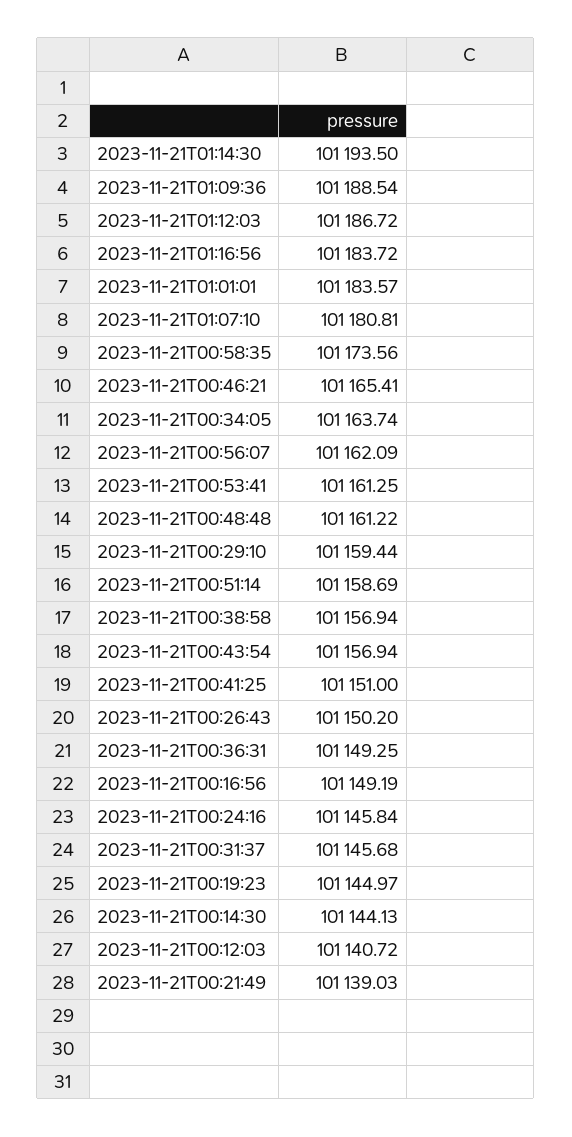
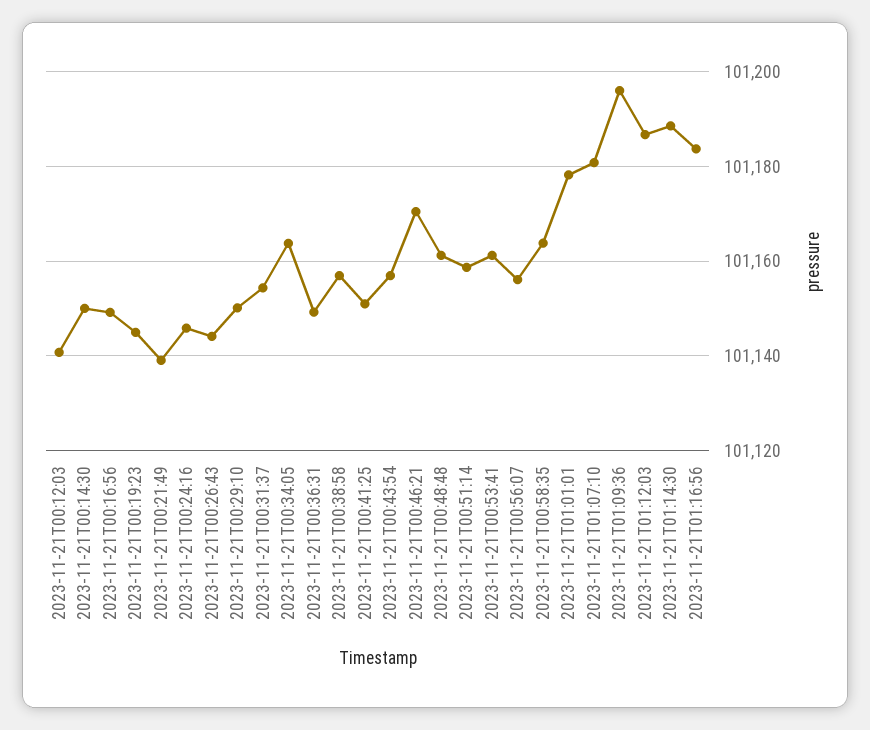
  {
-   "2023-11-21T01:14:30": 101193.5,
+   "2023-11-21T01:14:30": 101188,
-   "2023-11-21T01:09:36": 101188.54,
+   "2023-11-21T01:09:36": 101196,
    "2023-11-21T01:12:03": 101186.72,
    "2023-11-21T01:16:56": 101183.72,
-   "2023-11-21T01:01:01": 101183.57,
+   "2023-11-21T01:01:01": 101178,
    "2023-11-21T01:07:10": 101180.81,
-   "2023-11-21T00:58:35": 101173.56,
+   "2023-11-21T00:58:35": 101164,
-   "2023-11-21T00:46:21": 101165.41,
+   "2023-11-21T00:46:21": 101170,
    "2023-11-21T00:34:05": 101163.74,
-   "2023-11-21T00:56:07": 101162.09,
+   "2023-11-21T00:56:07": 101156,
    "2023-11-21T00:53:41": 101161.25,
    "2023-11-21T00:48:48": 101161.22,
-   "2023-11-21T00:29:10": 101159.44,
+   "2023-11-21T00:29:10": 101150,
    "2023-11-21T00:51:14": 101158.69,
    "2023-11-21T00:38:58": 101156.94,
    "2023-11-21T00:43:54": 101156.94,
    "2023-11-21T00:41:25": 101151,
-   "2023-11-21T00:26:43": 101150.2,
+   "2023-11-21T00:26:43": 101144,
    "2023-11-21T00:36:31": 101149.25,
    "2023-11-21T00:16:56": 101149.19,
    "2023-11-21T00:24:16": 101145.84,
-   "2023-11-21T00:31:37": 101145.68,
+   "2023-11-21T00:31:37": 101154,
    "2023-11-21T00:19:23": 101144.97,
-   "2023-11-21T00:14:30": 101144.13,
+   "2023-11-21T00:14:30": 101150,
    "2023-11-21T00:12:03": 101140.72,
    "2023-11-21T00:21:49": 101139.03
  }

